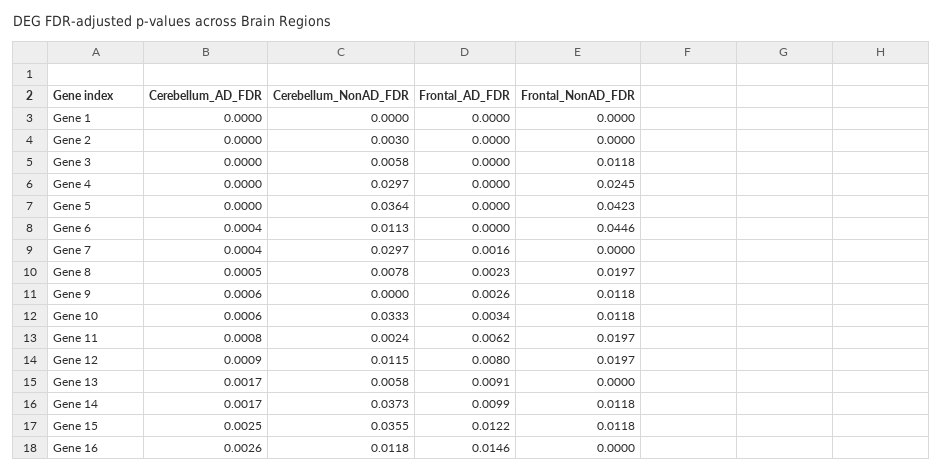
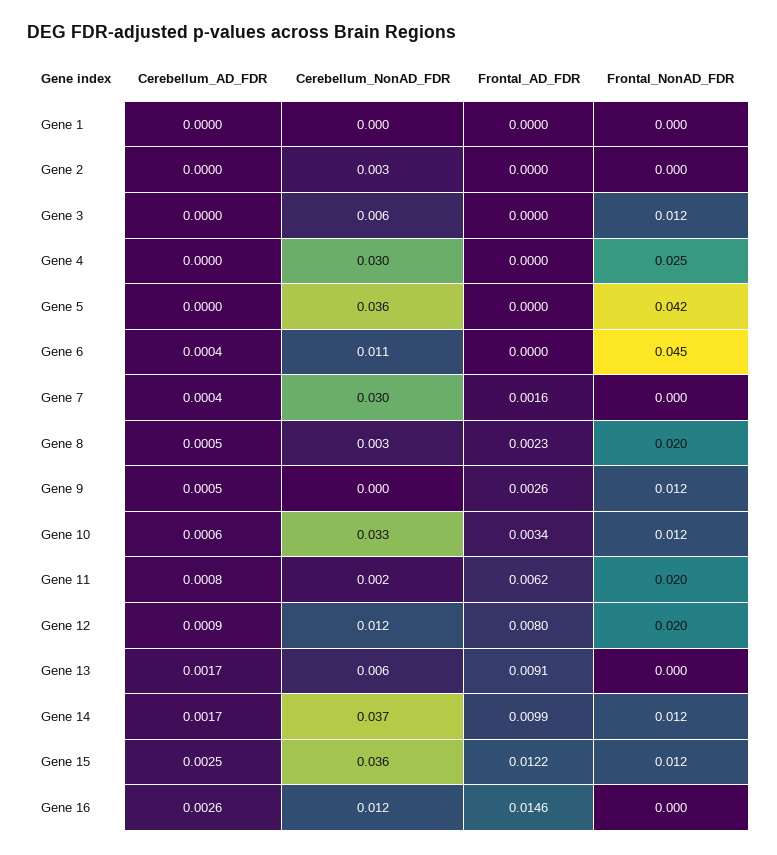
  {
    "Cerebellum_AD_FDR": {
      "Gene 1": 0,
      "Gene 2": 0,
      "Gene 3": 0,
      "Gene 4": 0,
      "Gene 5": 0,
      "Gene 6": 0.0004,
      "Gene 7": 0.0004,
      "Gene 8": 0.0005,
-     "Gene 9": 0.0006,
+     "Gene 9": 0.0005,
      "Gene 10": 0.0006,
      "Gene 11": 0.0008,
      "Gene 12": 0.0009,
      "Gene 13": 0.0017,
      "Gene 14": 0.0017,
      "Gene 15": 0.0025,
      "Gene 16": 0.0026
    },
    "Cerebellum_NonAD_FDR": {
      "Gene 1": 0,
      "Gene 2": 0.003,
      "Gene 3": 0.0058,
      "Gene 4": 0.0297,
      "Gene 5": 0.0364,
      "Gene 6": 0.0113,
      "Gene 7": 0.0297,
-     "Gene 8": 0.0078,
+     "Gene 8": 0.003,
      "Gene 9": 0,
      "Gene 10": 0.0333,
      "Gene 11": 0.0024,
      "Gene 12": 0.0115,
      "Gene 13": 0.0058,
      "Gene 14": 0.0373,
      "Gene 15": 0.0355,
      "Gene 16": 0.0118
    },
    "Frontal_AD_FDR": {
      "Gene 1": 0,
      "Gene 2": 0,
      "Gene 3": 0,
      "Gene 4": 0,
      "Gene 5": 0,
      "Gene 6": 0,
      "Gene 7": 0.0016,
      "Gene 8": 0.0023,
      "Gene 9": 0.0026,
      "Gene 10": 0.0034,
      "Gene 11": 0.0062,
      "Gene 12": 0.008,
      "Gene 13": 0.0091,
      "Gene 14": 0.0099,
      "Gene 15": 0.0122,
      "Gene 16": 0.0146
    },
    "Frontal_NonAD_FDR": {
      "Gene 1": 0,
      "Gene 2": 0,
      "Gene 3": 0.0118,
      "Gene 4": 0.0245,
      "Gene 5": 0.0423,
      "Gene 6": 0.0446,
      "Gene 7": 0,
      "Gene 8": 0.0197,
      "Gene 9": 0.0118,
      "Gene 10": 0.0118,
      "Gene 11": 0.0197,
      "Gene 12": 0.0197,
      "Gene 13": 0,
      "Gene 14": 0.0118,
      "Gene 15": 0.0118,
      "Gene 16": 0
    }
  }

